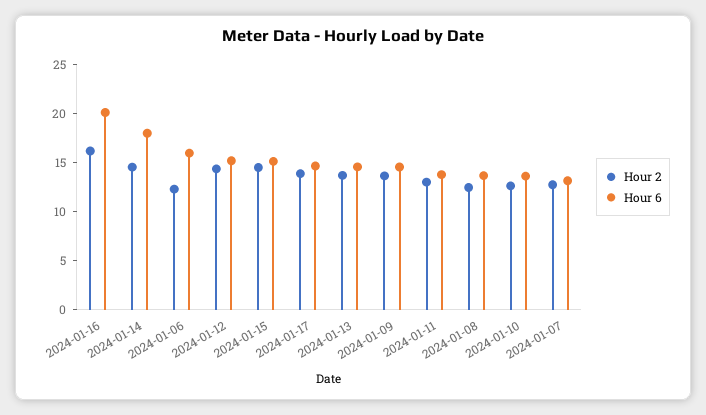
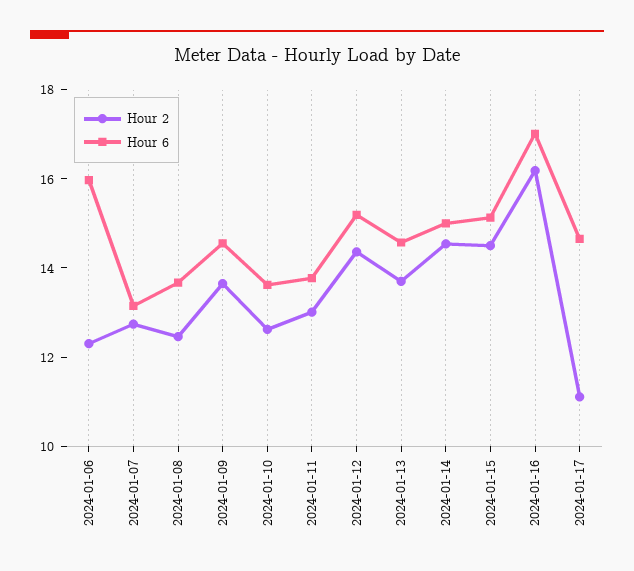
  {
    "Hour 2": {
      "2024-01-16": 16,
      "2024-01-14": 14.5,
      "2024-01-06": 12.5,
      "2024-01-12": 14.5,
      "2024-01-15": 14.5,
-     "2024-01-17": 14,
+     "2024-01-17": 11,
      "2024-01-13": 13.5,
      "2024-01-09": 13.5,
      "2024-01-11": 13,
      "2024-01-08": 12.5,
      "2024-01-10": 12.5,
      "2024-01-07": 12.5
    },
    "Hour 6": {
-     "2024-01-16": 20,
+     "2024-01-16": 17,
-     "2024-01-14": 18,
+     "2024-01-14": 15,
      "2024-01-06": 16,
      "2024-01-12": 15,
      "2024-01-15": 15,
      "2024-01-17": 14.5,
      "2024-01-13": 14.5,
      "2024-01-09": 14.5,
      "2024-01-11": 14,
      "2024-01-08": 13.5,
      "2024-01-10": 13.5,
      "2024-01-07": 13
    }
  }

